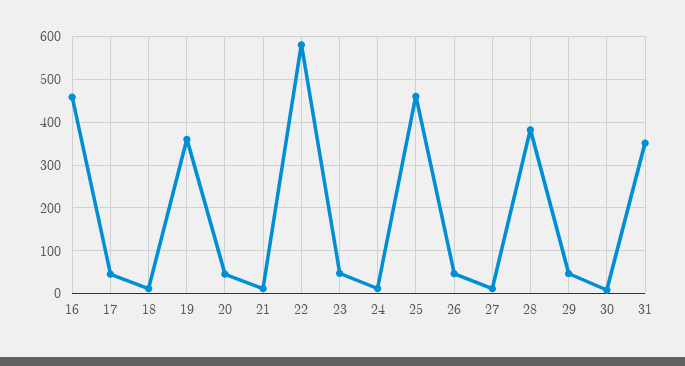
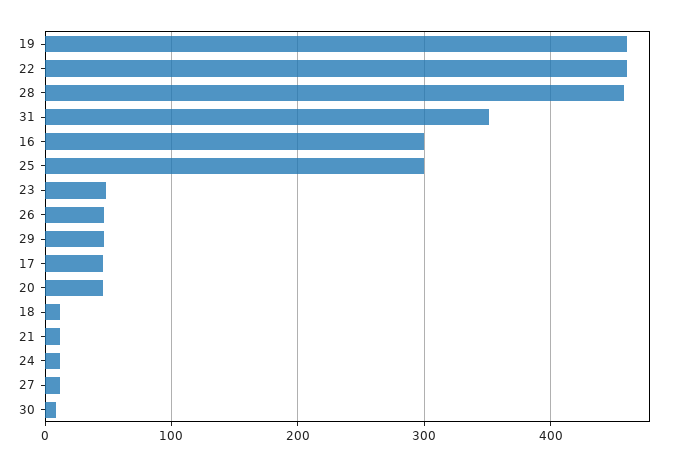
  {
-   "16": 460,
+   "16": 300,
    "17": 50,
    "18": 10,
-   "19": 360,
+   "19": 460,
    "20": 50,
    "21": 10,
-   "22": 580,
+   "22": 460,
    "23": 50,
    "24": 10,
-   "25": 460,
+   "25": 300,
    "26": 50,
    "27": 10,
-   "28": 380,
+   "28": 460,
    "29": 50,
    "30": 10,
    "31": 350
  }

